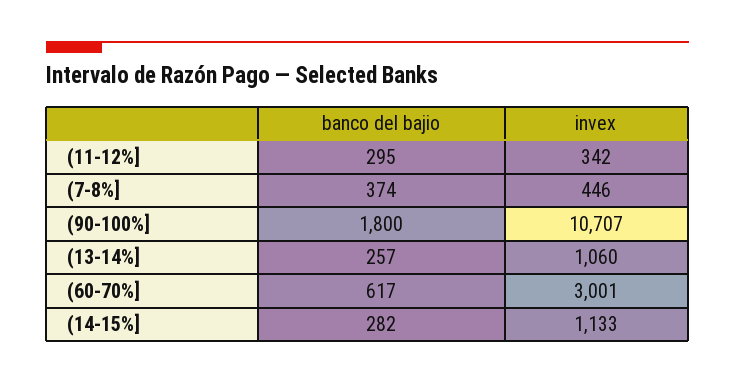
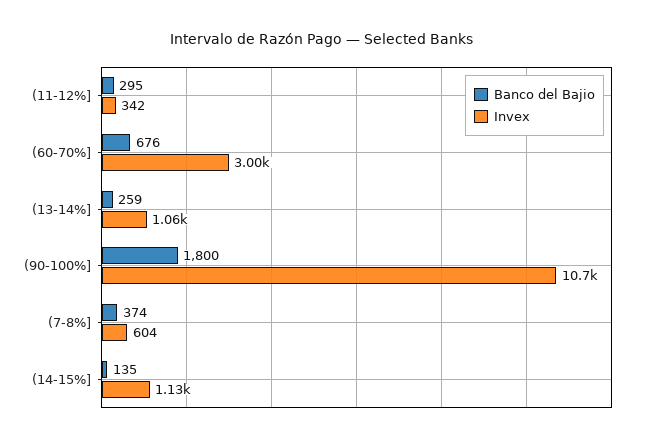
  {
    "banco del bajio": {
      "(11-12%]": 295,
      "(7-8%]": 374,
      "(90-100%]": 1800,
-     "(13-14%]": 257,
+     "(13-14%]": 259,
-     "(60-70%]": 617,
+     "(60-70%]": 676,
-     "(14-15%]": 282
+     "(14-15%]": 135
    },
    "invex": {
      "(11-12%]": 342,
-     "(7-8%]": 446,
+     "(7-8%]": 604,
      "(90-100%]": 10707,
      "(13-14%]": 1060,
      "(60-70%]": 3001,
      "(14-15%]": 1133
    }
  }

